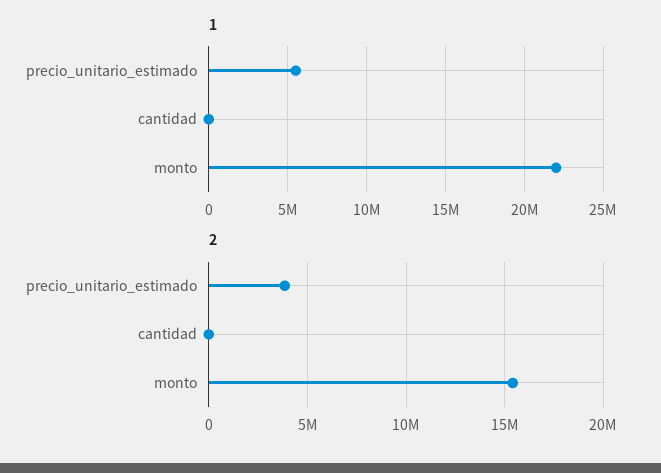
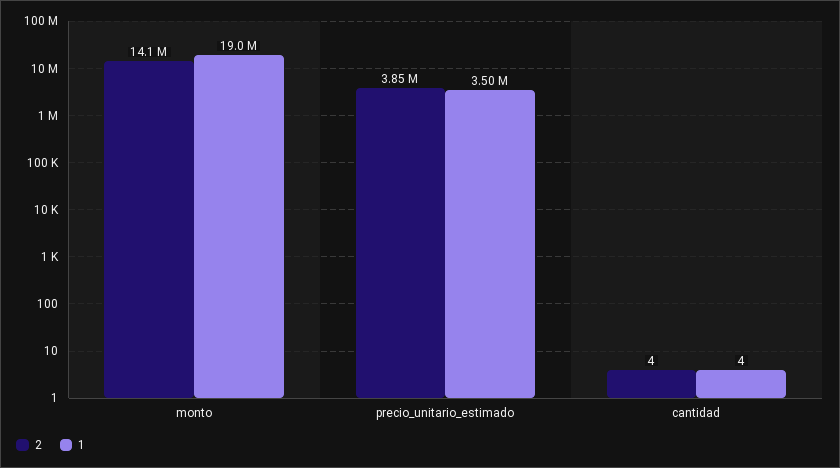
  {
    "1": {
-     "precio_unitario_estimado": 5500000,
+     "precio_unitario_estimado": 3500000,
      "cantidad": 4,
-     "monto": 22000000
+     "monto": 19000000
    },
    "2": {
      "precio_unitario_estimado": 3850000,
      "cantidad": 4,
-     "monto": 15500000
+     "monto": 14100000
    }
  }

